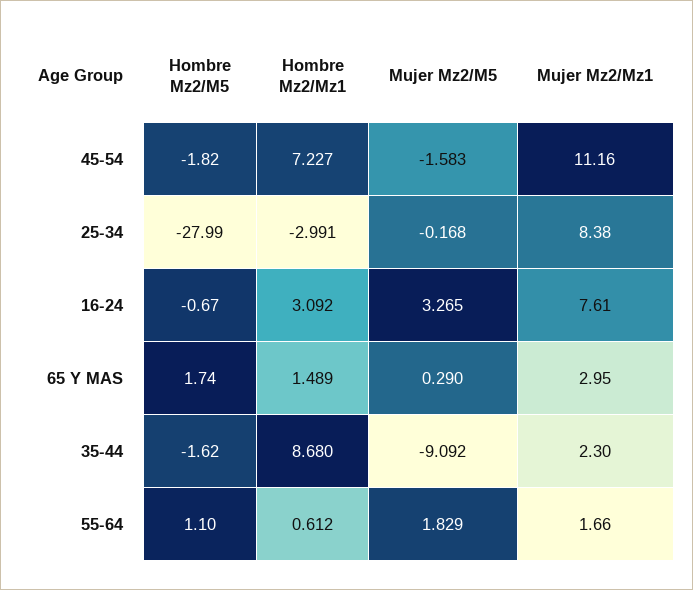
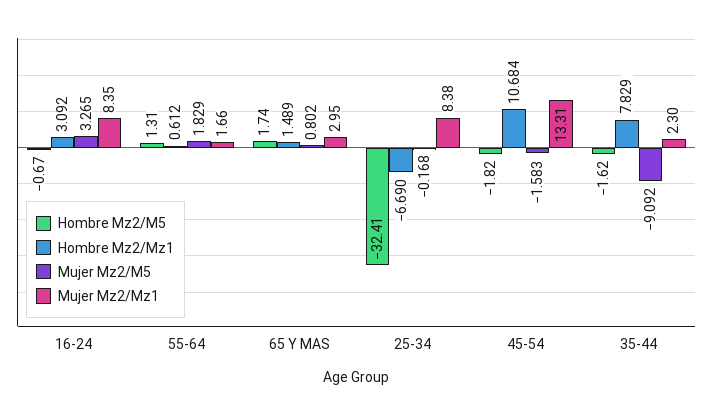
  {
    "Hombre Mz2/M5": {
      "45-54": -1.82,
-     "25-34": -27.99,
+     "25-34": -32.41,
      "16-24": -0.67,
      "65 Y MAS": 1.74,
      "35-44": -1.62,
-     "55-64": 1.1
+     "55-64": 1.31
    },
    "Hombre Mz2/Mz1": {
-     "45-54": 7.227,
+     "45-54": 10.684,
-     "25-34": -2.991,
+     "25-34": -6.69,
      "16-24": 3.092,
      "65 Y MAS": 1.489,
-     "35-44": 8.68,
+     "35-44": 7.829,
      "55-64": 0.612
    },
    "Mujer Mz2/M5": {
      "45-54": -1.583,
      "25-34": -0.168,
      "16-24": 3.265,
-     "65 Y MAS": 0.29,
+     "65 Y MAS": 0.802,
      "35-44": -9.092,
      "55-64": 1.829
    },
    "Mujer Mz2/Mz1": {
-     "45-54": 11.16,
+     "45-54": 13.31,
      "25-34": 8.38,
-     "16-24": 7.61,
+     "16-24": 8.35,
      "65 Y MAS": 2.95,
      "35-44": 2.3,
      "55-64": 1.66
    }
  }

